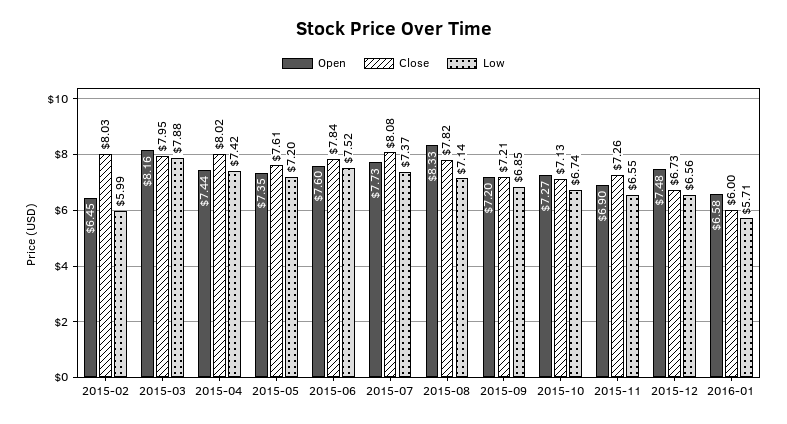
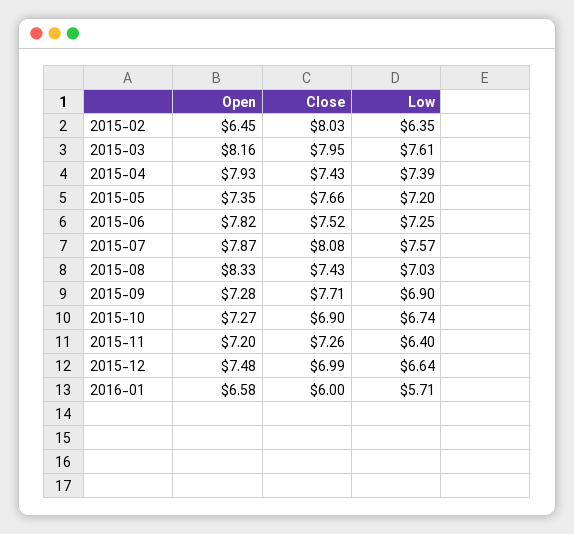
  {
    "Open": {
      "2015-02": 6.45,
      "2015-03": 8.16,
-     "2015-04": 7.44,
+     "2015-04": 7.93,
      "2015-05": 7.35,
-     "2015-06": 7.6,
+     "2015-06": 7.82,
-     "2015-07": 7.73,
+     "2015-07": 7.87,
      "2015-08": 8.33,
-     "2015-09": 7.2,
+     "2015-09": 7.28,
      "2015-10": 7.27,
-     "2015-11": 6.9,
+     "2015-11": 7.2,
      "2015-12": 7.48,
      "2016-01": 6.58
    },
    "Close": {
      "2015-02": 8.03,
      "2015-03": 7.95,
-     "2015-04": 8.02,
+     "2015-04": 7.43,
-     "2015-05": 7.61,
+     "2015-05": 7.66,
-     "2015-06": 7.84,
+     "2015-06": 7.52,
      "2015-07": 8.08,
-     "2015-08": 7.82,
+     "2015-08": 7.43,
-     "2015-09": 7.21,
+     "2015-09": 7.71,
-     "2015-10": 7.13,
+     "2015-10": 6.9,
      "2015-11": 7.26,
-     "2015-12": 6.73,
+     "2015-12": 6.99,
      "2016-01": 6
    },
    "Low": {
-     "2015-02": 5.99,
+     "2015-02": 6.35,
-     "2015-03": 7.88,
+     "2015-03": 7.61,
-     "2015-04": 7.42,
+     "2015-04": 7.39,
      "2015-05": 7.2,
-     "2015-06": 7.52,
+     "2015-06": 7.25,
-     "2015-07": 7.37,
+     "2015-07": 7.57,
-     "2015-08": 7.14,
+     "2015-08": 7.03,
-     "2015-09": 6.85,
+     "2015-09": 6.9,
      "2015-10": 6.74,
-     "2015-11": 6.55,
+     "2015-11": 6.4,
-     "2015-12": 6.56,
+     "2015-12": 6.64,
      "2016-01": 5.71
    }
  }

